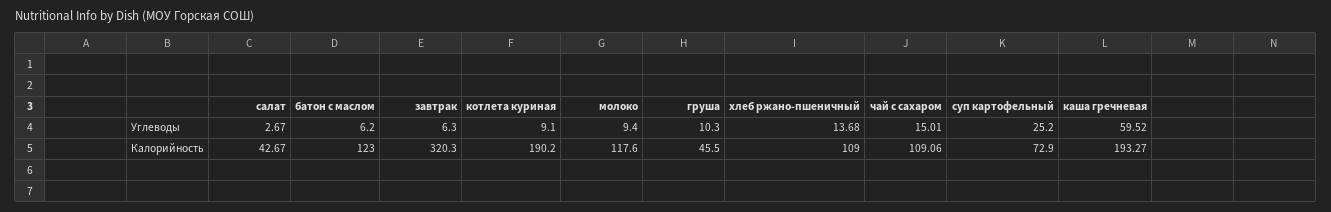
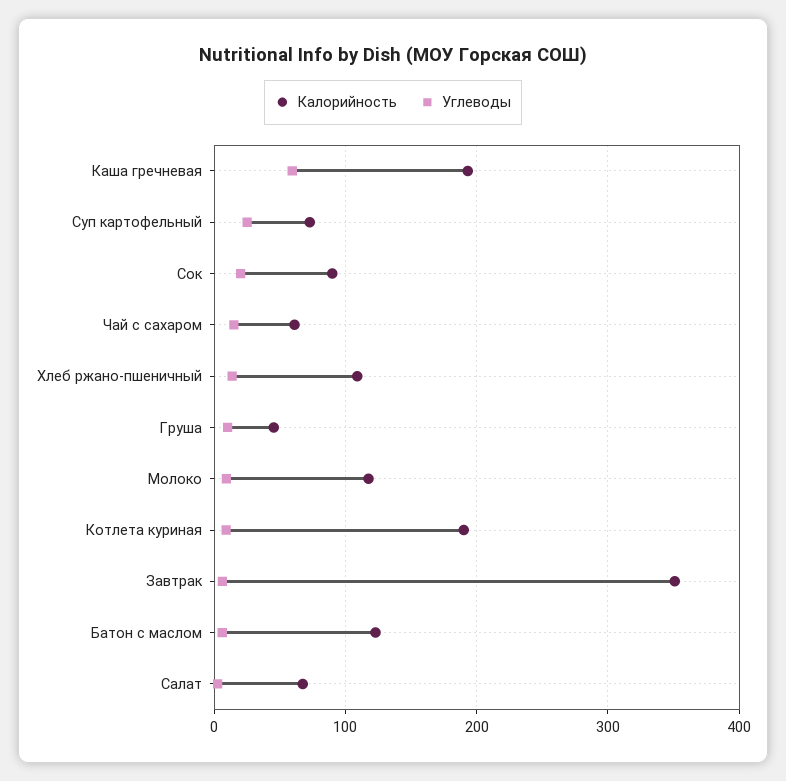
  {
    "Углеводы": {
      "салат": 2.67,
      "батон с маслом": 6.2,
      "завтрак": 6.3,
      "котлета куриная": 9.1,
      "молоко": 9.4,
      "груша": 10.3,
      "хлеб ржано-пшеничный": 13.68,
      "чай с сахаром": 15.01,
      "суп картофельный": 25.2,
-     "каша гречневая": 59.52
+     "каша гречневая": 59.52,
+     "Сок": 20
    },
    "Калорийность": {
-     "салат": 42.67,
+     "салат": 70,
      "батон с маслом": 123,
-     "завтрак": 320.3,
+     "завтрак": 350,
      "котлета куриная": 190.2,
      "молоко": 117.6,
      "груша": 45.5,
      "хлеб ржано-пшеничный": 109,
-     "чай с сахаром": 109.06,
+     "чай с сахаром": 60,
      "суп картофельный": 72.9,
-     "каша гречневая": 193.27
+     "каша гречневая": 193.27,
+     "Сок": 90
    }
  }

